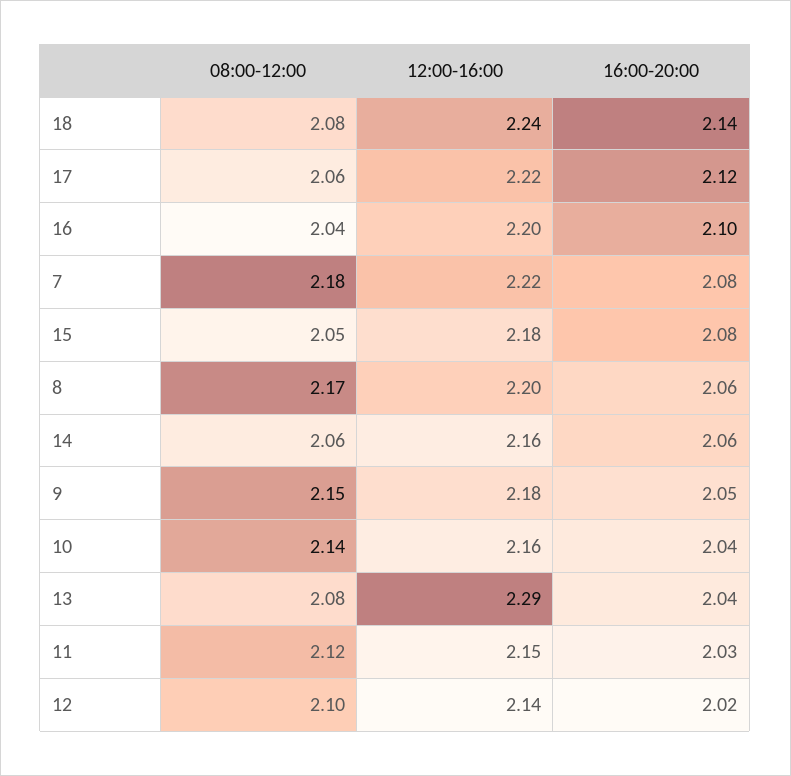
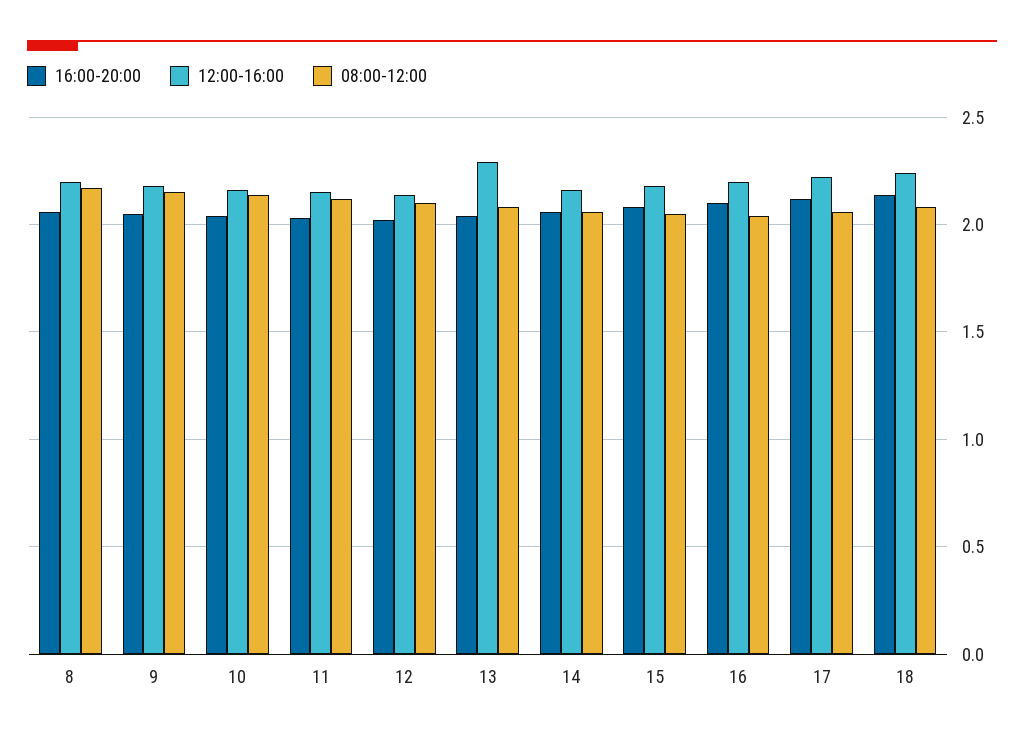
  {
    "08:00-12:00": {
      "18": 2.08,
      "17": 2.06,
      "16": 2.04,
-     "7": 2.18,
      "15": 2.05,
      "8": 2.17,
      "14": 2.06,
      "9": 2.15,
      "10": 2.14,
      "13": 2.08,
      "11": 2.12,
      "12": 2.1
    },
    "12:00-16:00": {
      "18": 2.24,
      "17": 2.22,
      "16": 2.2,
-     "7": 2.22,
      "15": 2.18,
      "8": 2.2,
      "14": 2.16,
      "9": 2.18,
      "10": 2.16,
      "13": 2.29,
      "11": 2.15,
      "12": 2.14
    },
    "16:00-20:00": {
      "18": 2.14,
      "17": 2.12,
      "16": 2.1,
-     "7": 2.08,
      "15": 2.08,
      "8": 2.06,
      "14": 2.06,
      "9": 2.05,
      "10": 2.04,
      "13": 2.04,
      "11": 2.03,
      "12": 2.02
    }
  }

